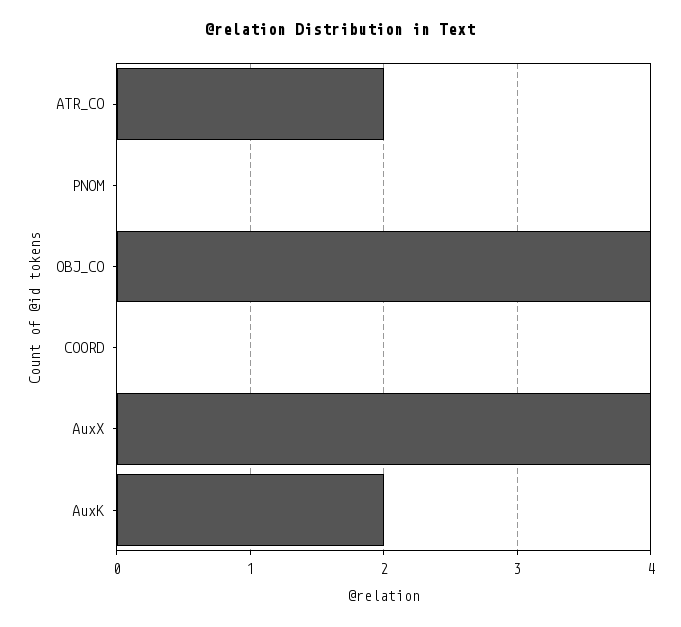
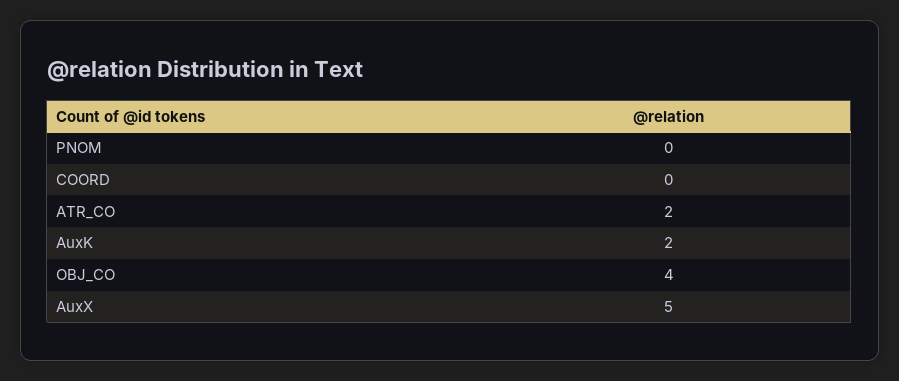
  {
    "ATR_CO": 2,
    "PNOM": 0,
    "OBJ_CO": 4,
    "COORD": 0,
-   "AuxX": 4,
+   "AuxX": 5,
    "AuxK": 2
  }

